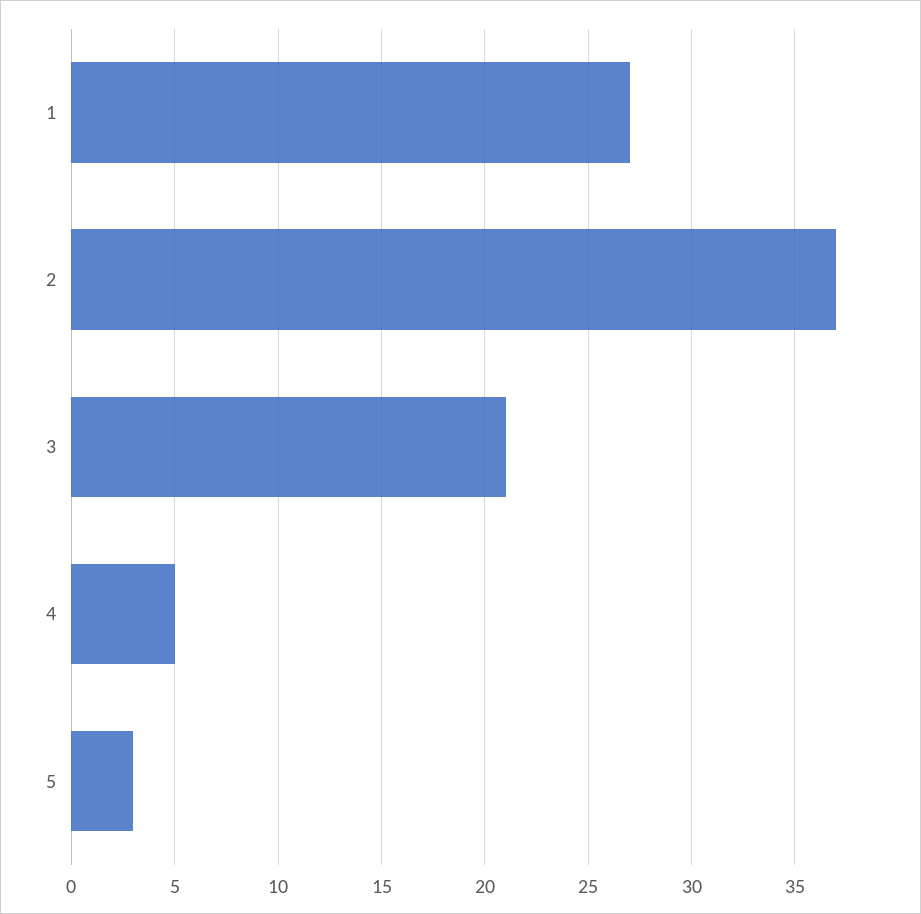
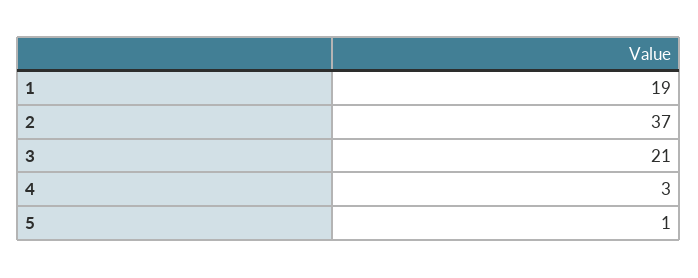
  {
-   "1": 27,
+   "1": 19,
    "2": 37,
    "3": 21,
-   "4": 5,
+   "4": 3,
-   "5": 3
+   "5": 1
  }

